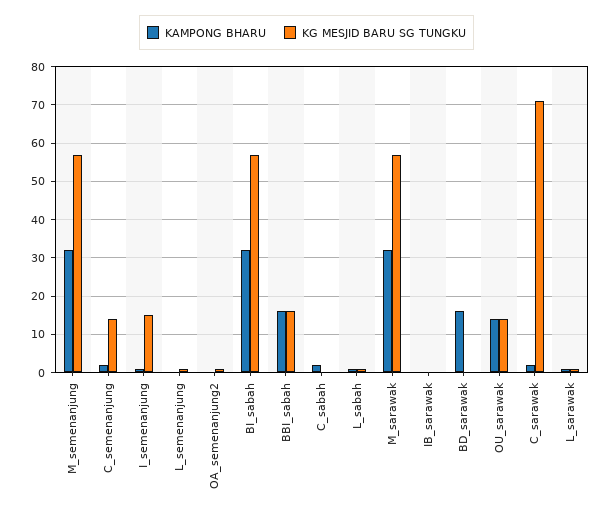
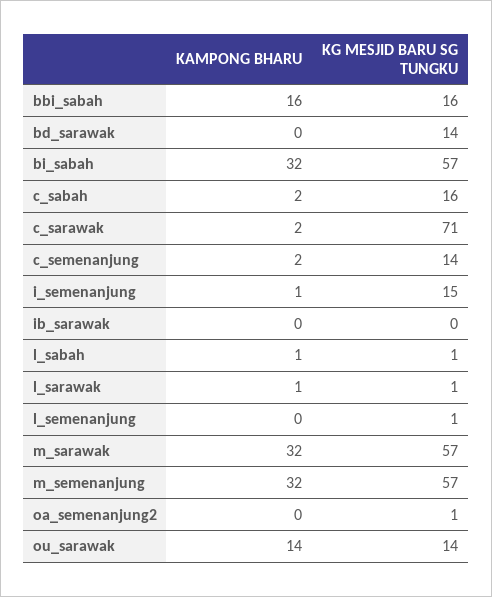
  {
    "KAMPONG BHARU": {
      "M_semenanjung": 32,
      "C_semenanjung": 2,
      "I_semenanjung": 1,
      "L_semenanjung": 0,
      "OA_semenanjung2": 0,
      "BI_sabah": 32,
      "BBI_sabah": 16,
      "C_sabah": 2,
      "L_sabah": 1,
      "M_sarawak": 32,
      "IB_sarawak": 0,
-     "BD_sarawak": 15,
+     "BD_sarawak": 0,
      "OU_sarawak": 14,
      "C_sarawak": 2,
      "L_sarawak": 1
    },
    "KG MESJID BARU SG TUNGKU": {
      "M_semenanjung": 57,
      "C_semenanjung": 14,
      "I_semenanjung": 15,
      "L_semenanjung": 1,
      "OA_semenanjung2": 1,
      "BI_sabah": 57,
      "BBI_sabah": 16,
-     "C_sabah": 0,
+     "C_sabah": 16,
      "L_sabah": 1,
      "M_sarawak": 57,
      "IB_sarawak": 0,
-     "BD_sarawak": 0,
+     "BD_sarawak": 14,
      "OU_sarawak": 14,
      "C_sarawak": 71,
      "L_sarawak": 1
    }
  }

